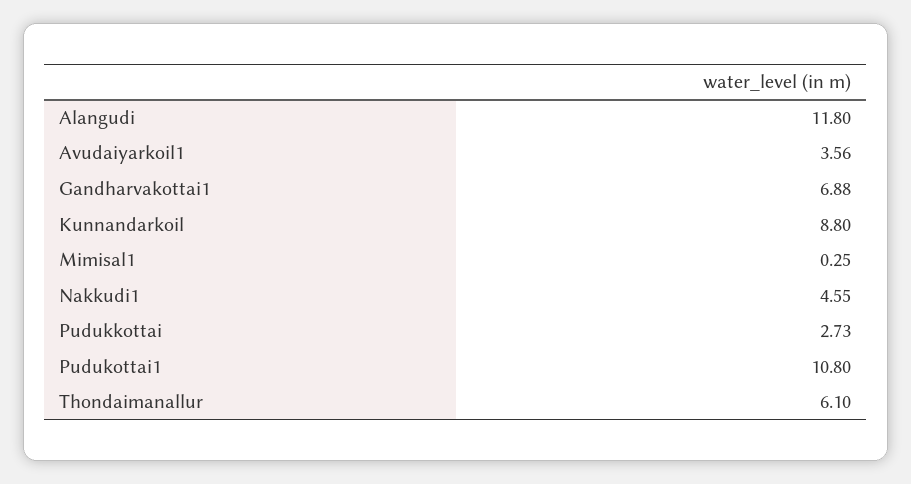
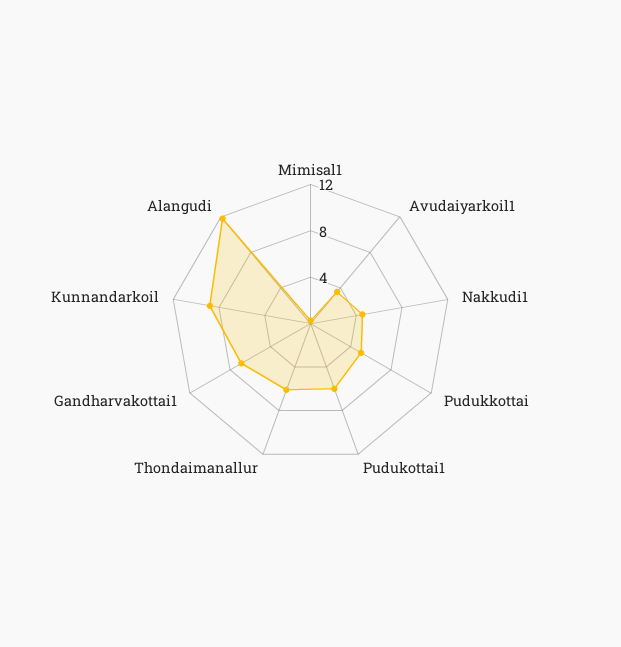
  {
    "Alangudi": 11.8,
    "Avudaiyarkoil1": 3.56,
    "Gandharvakottai1": 6.88,
    "Kunnandarkoil": 8.8,
    "Mimisal1": 0.25,
    "Nakkudi1": 4.55,
-   "Pudukkottai": 2.73,
+   "Pudukkottai": 5,
-   "Pudukottai1": 10.8,
+   "Pudukottai1": 6,
    "Thondaimanallur": 6.1
  }

